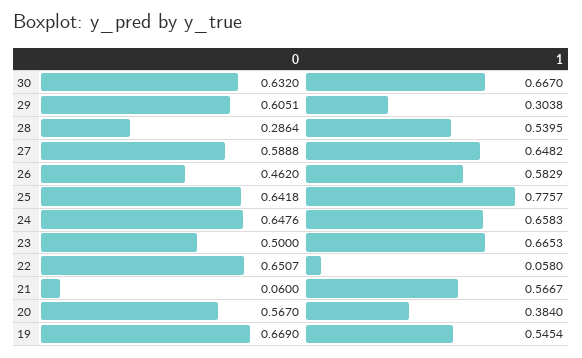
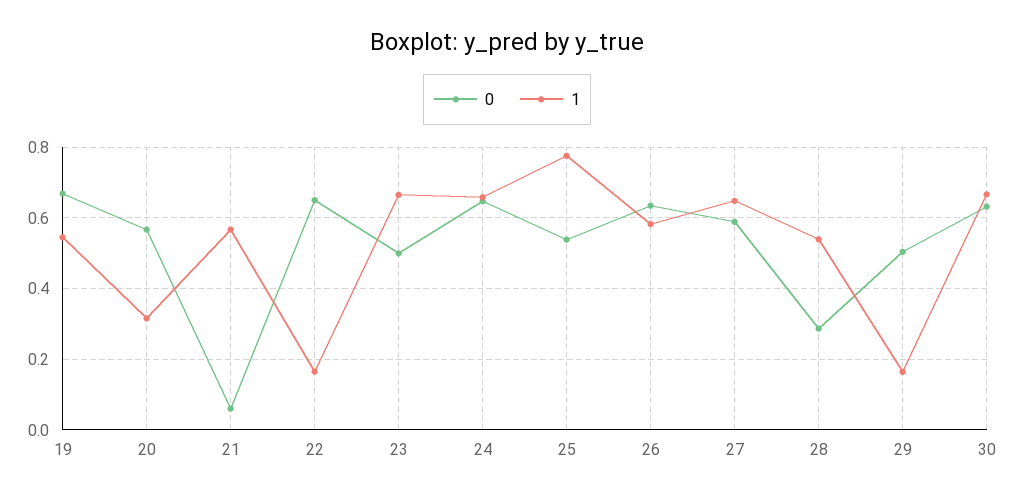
  {
    "0": {
      "30": 0.632,
-     "29": 0.6051,
+     "29": 0.5,
      "28": 0.2864,
      "27": 0.5888,
-     "26": 0.462,
+     "26": 0.64,
-     "25": 0.6418,
+     "25": 0.54,
      "24": 0.6476,
      "23": 0.5,
      "22": 0.6507,
      "21": 0.06,
      "20": 0.567,
      "19": 0.669
    },
    "1": {
      "30": 0.667,
-     "29": 0.3038,
+     "29": 0.16,
      "28": 0.5395,
      "27": 0.6482,
      "26": 0.5829,
      "25": 0.7757,
      "24": 0.6583,
      "23": 0.6653,
-     "22": 0.058,
+     "22": 0.16,
      "21": 0.5667,
-     "20": 0.384,
+     "20": 0.32,
      "19": 0.5454
    }
  }

